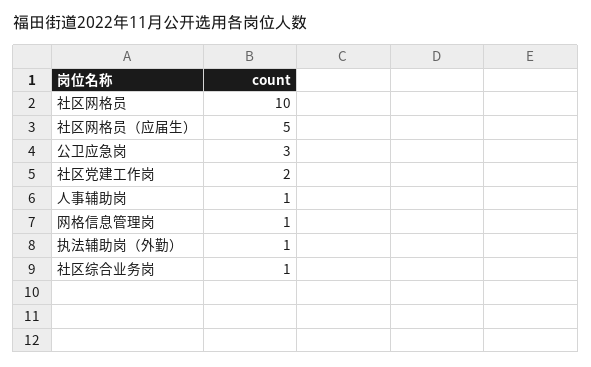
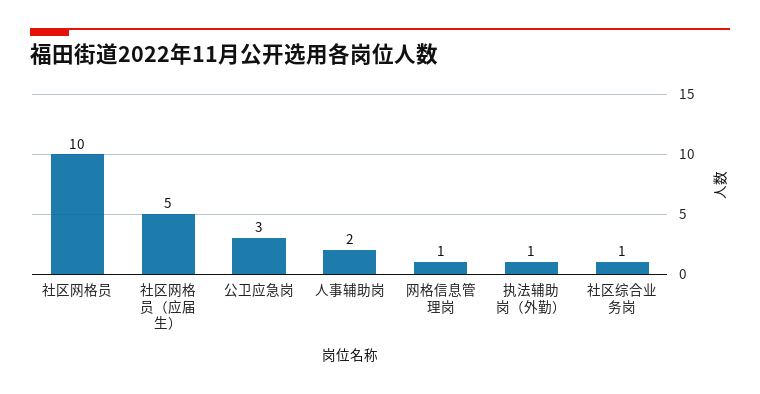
  {
    "社区网格员": 10,
    "社区网格员（应届生）": 5,
    "公卫应急岗": 3,
-   "社区党建工作岗": 2,
-   "人事辅助岗": 1,
+   "人事辅助岗": 2,
    "网格信息管理岗": 1,
    "执法辅助岗（外勤）": 1,
    "社区综合业务岗": 1
  }

